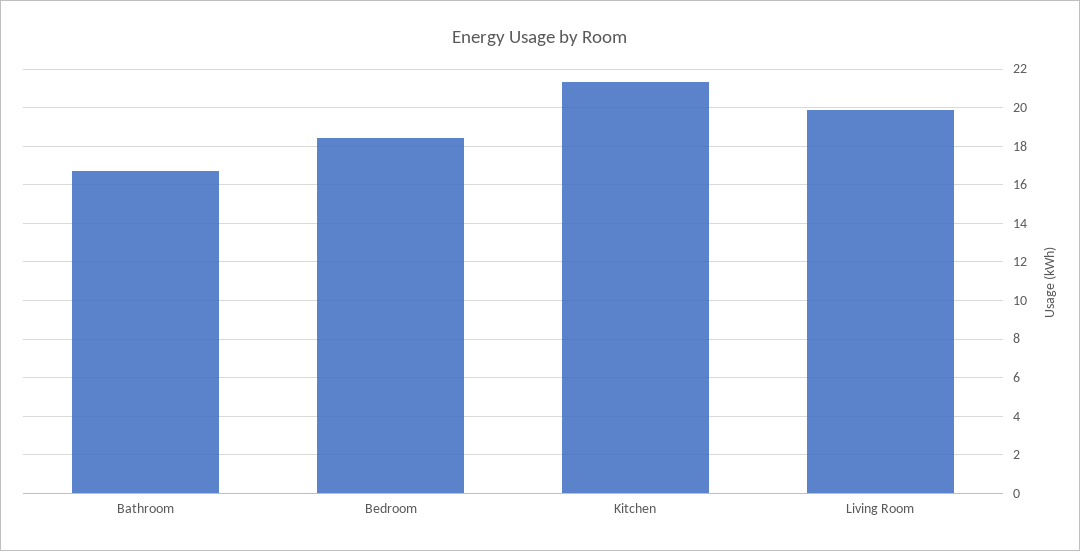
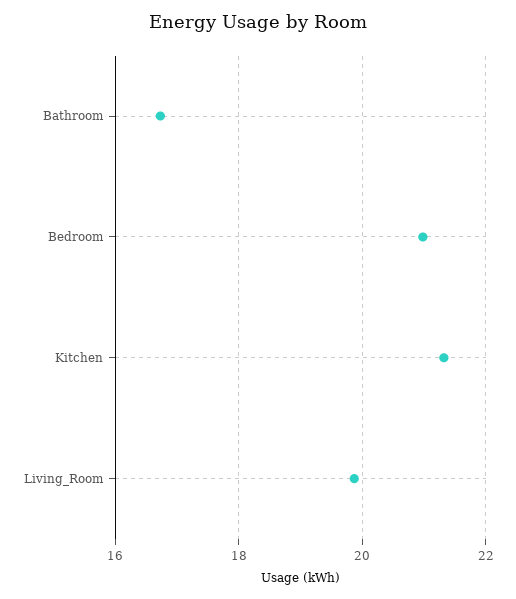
  {
    "Bathroom": 16.8,
-   "Bedroom": 18.5,
+   "Bedroom": 21,
    "Kitchen": 21.4,
    "Living Room": 19.8
  }

